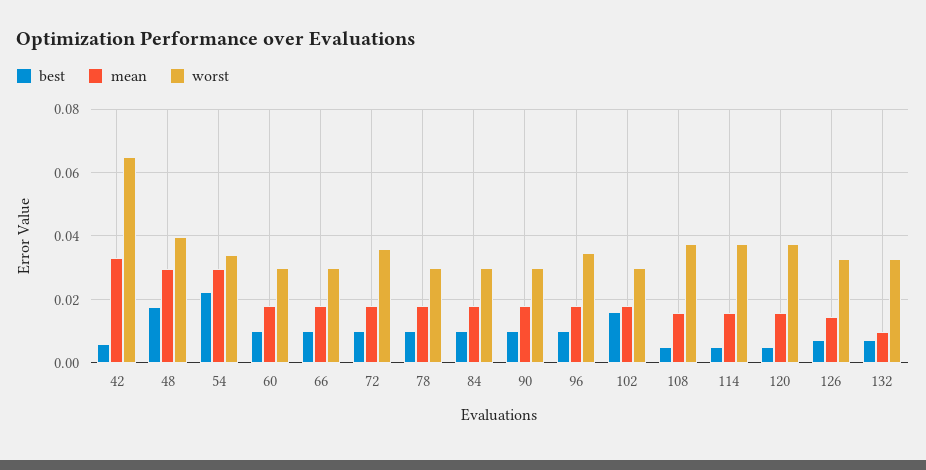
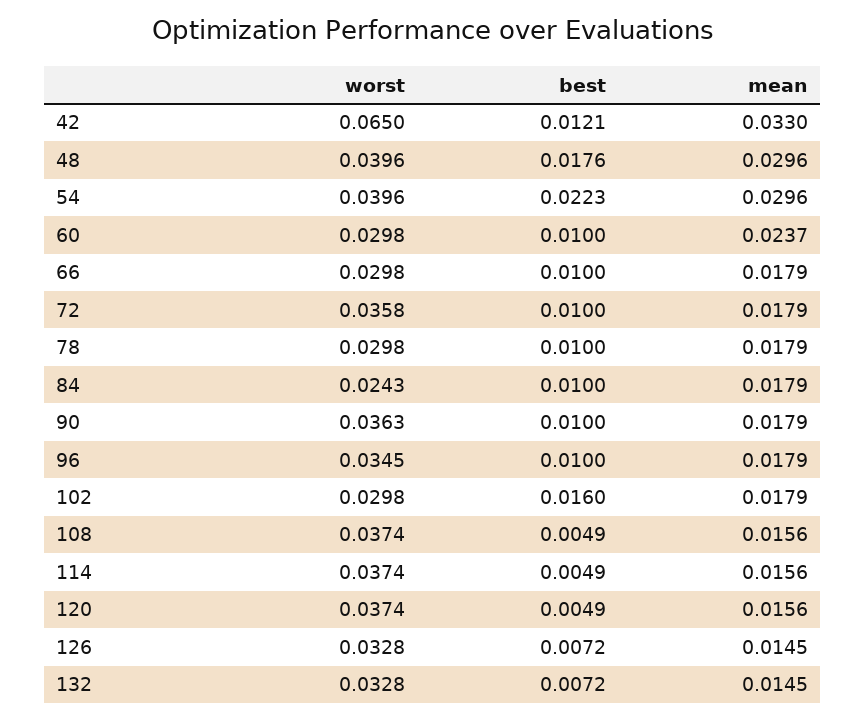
  {
    "best": {
-     "42": 0.006,
+     "42": 0.0121,
      "48": 0.0176,
      "54": 0.0223,
      "60": 0.01,
      "66": 0.01,
      "72": 0.01,
      "78": 0.01,
      "84": 0.01,
      "90": 0.01,
      "96": 0.01,
      "102": 0.016,
      "108": 0.0049,
      "114": 0.0049,
      "120": 0.0049,
      "126": 0.0072,
      "132": 0.0072
    },
    "mean": {
      "42": 0.033,
      "48": 0.0296,
      "54": 0.0296,
-     "60": 0.018,
+     "60": 0.0237,
      "66": 0.0179,
      "72": 0.0179,
      "78": 0.0179,
      "84": 0.0179,
      "90": 0.0179,
      "96": 0.0179,
      "102": 0.0179,
      "108": 0.0156,
      "114": 0.0156,
      "120": 0.0156,
      "126": 0.0145,
-     "132": 0.01
+     "132": 0.0145
    },
    "worst": {
      "42": 0.065,
      "48": 0.0396,
-     "54": 0.034,
+     "54": 0.0396,
      "60": 0.0298,
      "66": 0.0298,
      "72": 0.0358,
      "78": 0.0298,
-     "84": 0.03,
+     "84": 0.0243,
-     "90": 0.03,
+     "90": 0.0363,
      "96": 0.0345,
      "102": 0.0298,
      "108": 0.0374,
      "114": 0.0374,
      "120": 0.0374,
      "126": 0.0328,
      "132": 0.0328
    }
  }

